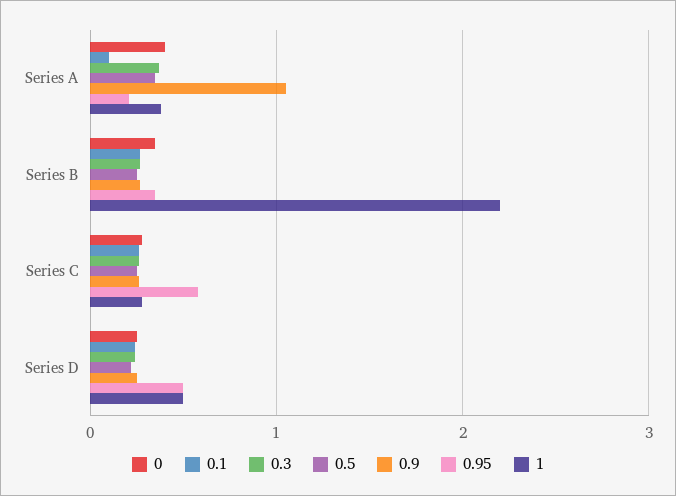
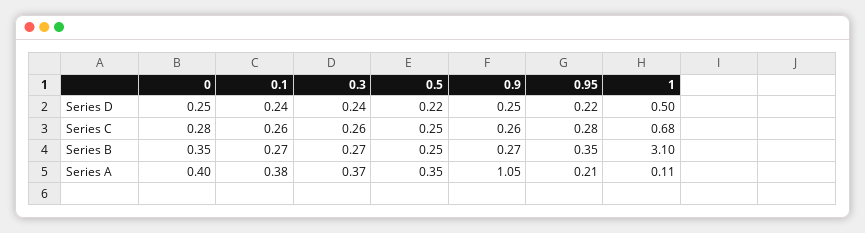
  {
    "0": {
      "Series A": 0.4,
      "Series B": 0.35,
      "Series C": 0.28,
      "Series D": 0.25
    },
    "0.1": {
-     "Series A": 0.1,
+     "Series A": 0.38,
      "Series B": 0.27,
      "Series C": 0.26,
      "Series D": 0.24
    },
    "0.3": {
      "Series A": 0.37,
      "Series B": 0.27,
      "Series C": 0.26,
      "Series D": 0.24
    },
    "0.5": {
      "Series A": 0.35,
      "Series B": 0.25,
      "Series C": 0.25,
      "Series D": 0.22
    },
    "0.9": {
      "Series A": 1.05,
      "Series B": 0.27,
      "Series C": 0.26,
      "Series D": 0.25
    },
    "0.95": {
      "Series A": 0.21,
      "Series B": 0.35,
-     "Series C": 0.6,
+     "Series C": 0.28,
-     "Series D": 0.5
+     "Series D": 0.22
    },
    "1": {
-     "Series A": 0.4,
+     "Series A": 0.11,
-     "Series B": 2.2,
+     "Series B": 3.1,
-     "Series C": 0.3,
+     "Series C": 0.68,
      "Series D": 0.5
    }
  }

